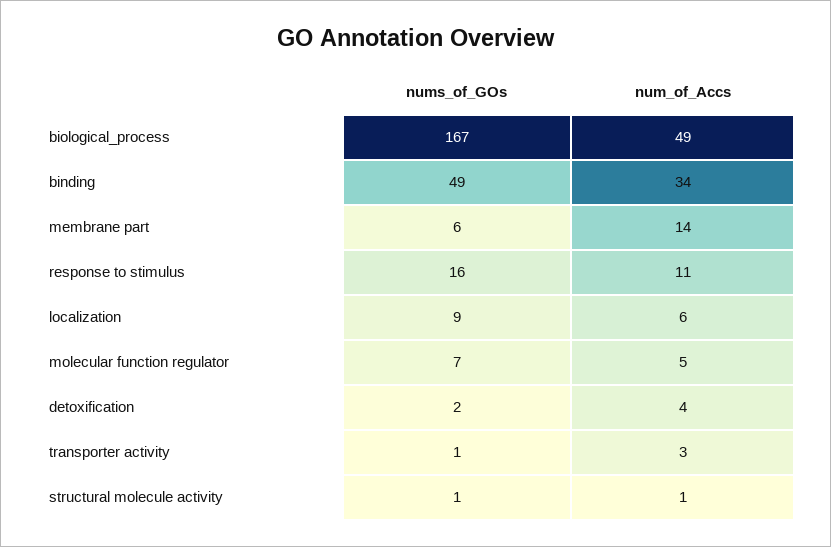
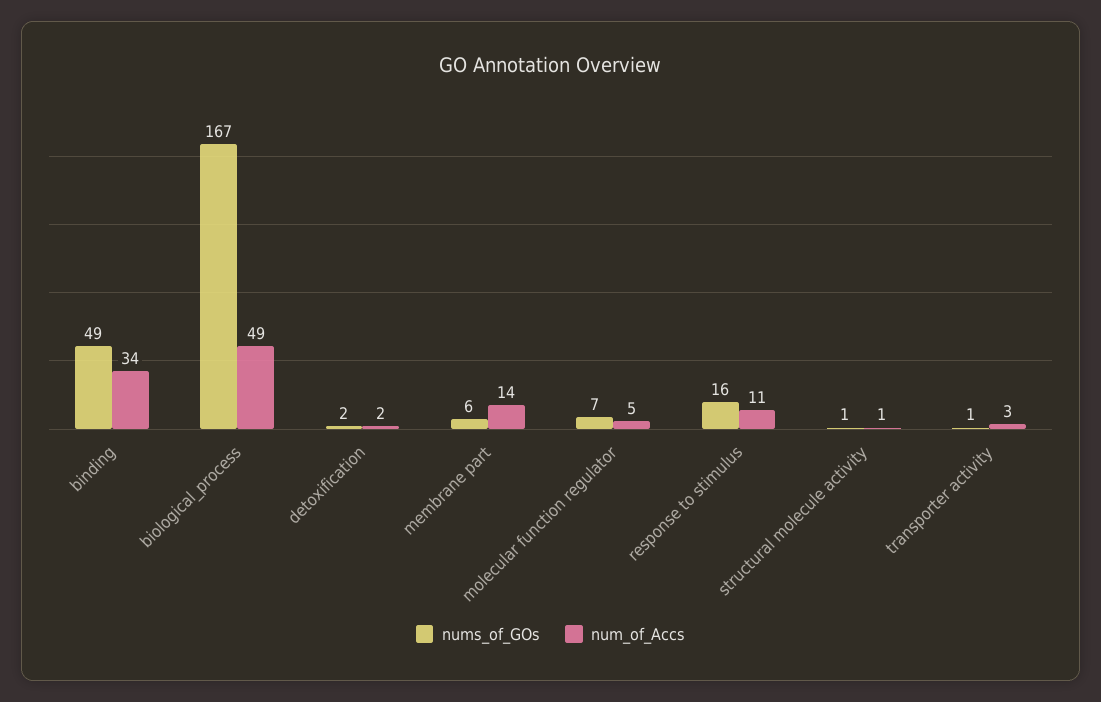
  {
    "nums_of_GOs": {
      "biological_process": 167,
      "binding": 49,
      "membrane part": 6,
      "response to stimulus": 16,
-     "localization": 9,
      "molecular function regulator": 7,
      "detoxification": 2,
      "transporter activity": 1,
      "structural molecule activity": 1
    },
    "num_of_Accs": {
      "biological_process": 49,
      "binding": 34,
      "membrane part": 14,
      "response to stimulus": 11,
-     "localization": 6,
      "molecular function regulator": 5,
-     "detoxification": 4,
+     "detoxification": 2,
      "transporter activity": 3,
      "structural molecule activity": 1
    }
  }

